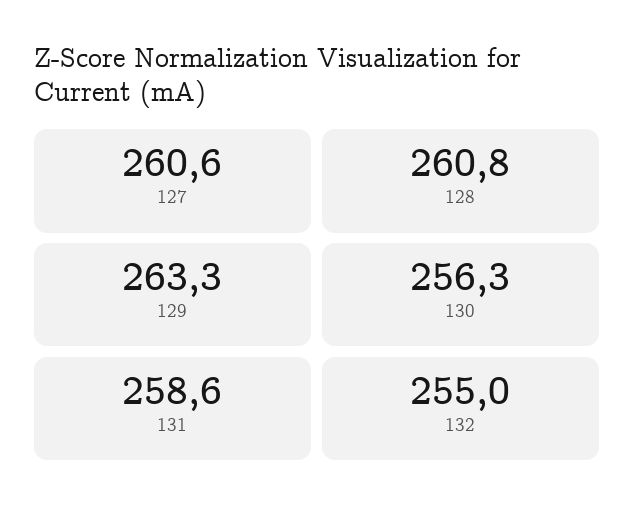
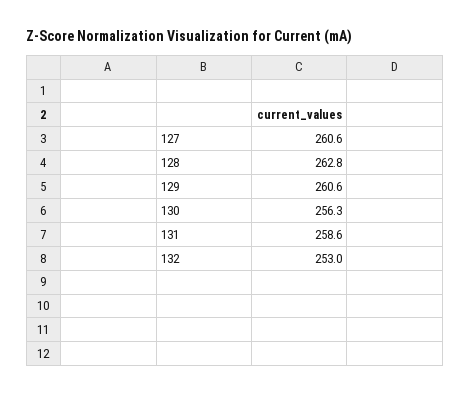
  {
    "127": 260.6,
-   "128": 260.8,
+   "128": 262.8,
-   "129": 263.3,
+   "129": 260.6,
    "130": 256.3,
    "131": 258.6,
-   "132": 255
+   "132": 253
  }

